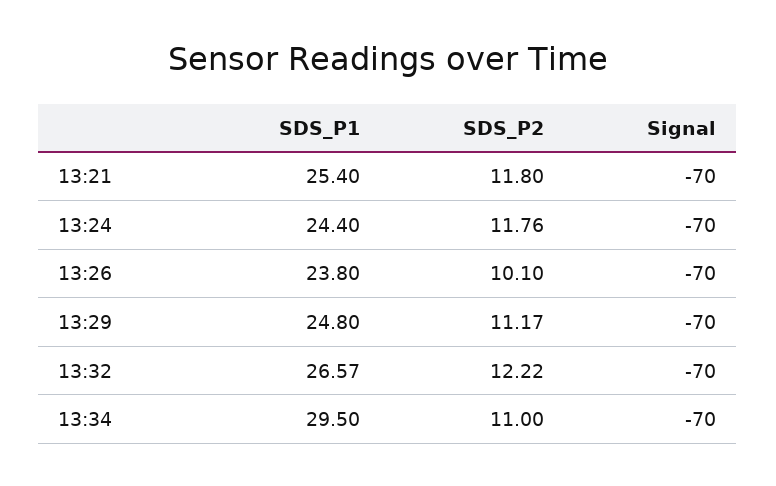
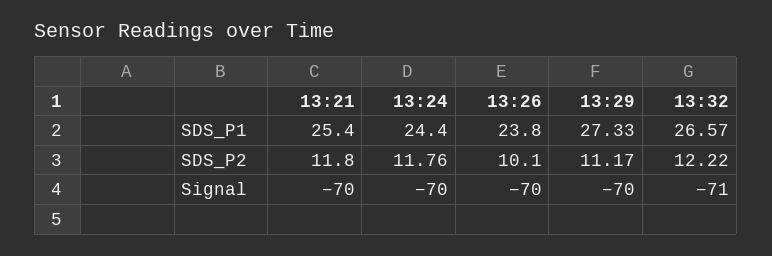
  {
    "SDS_P1": {
      "13:21": 25.4,
      "13:24": 24.4,
      "13:26": 23.8,
-     "13:29": 24.8,
+     "13:29": 27.33,
-     "13:32": 26.57,
+     "13:32": 26.57
-     "13:34": 29.5
    },
    "SDS_P2": {
      "13:21": 11.8,
      "13:24": 11.76,
      "13:26": 10.1,
      "13:29": 11.17,
-     "13:32": 12.22,
+     "13:32": 12.22
-     "13:34": 11
    },
    "Signal": {
      "13:21": -70,
      "13:24": -70,
      "13:26": -70,
      "13:29": -70,
-     "13:32": -70,
+     "13:32": -71
-     "13:34": -70
    }
  }

